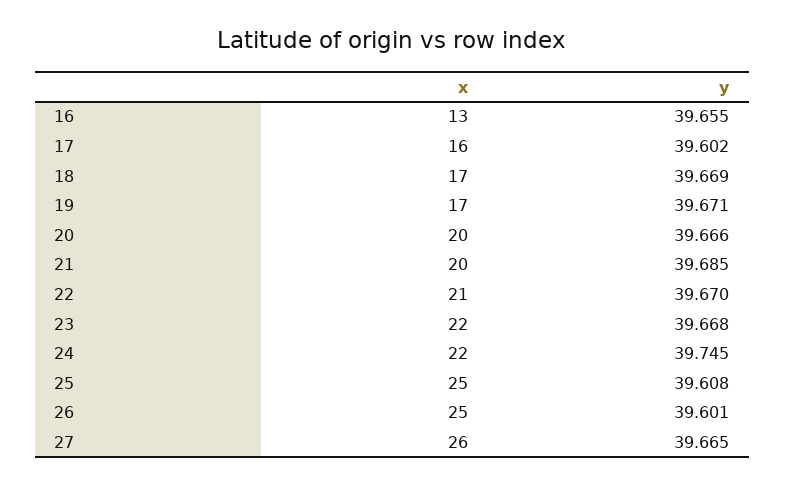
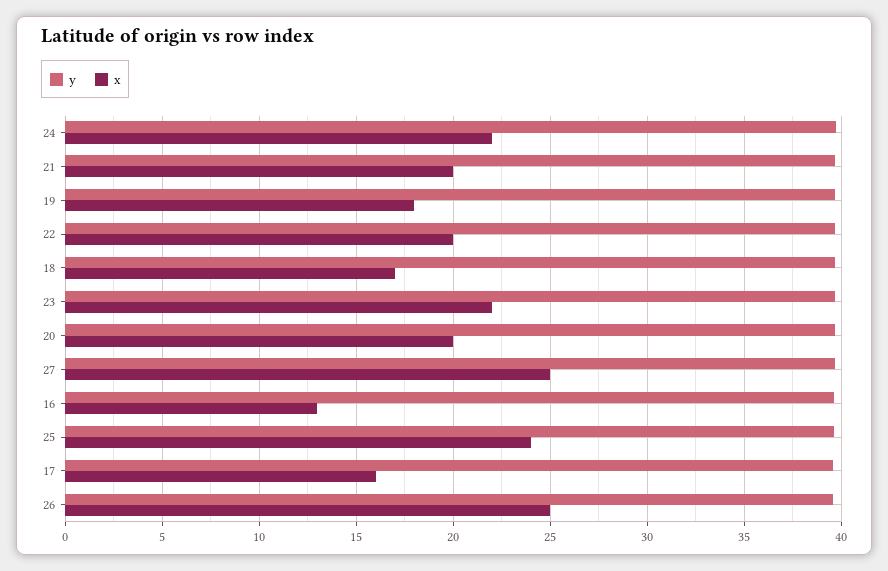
  {
    "x": {
      "16": 13,
      "17": 16,
      "18": 17,
-     "19": 17,
+     "19": 18,
      "20": 20,
      "21": 20,
-     "22": 21,
+     "22": 20,
      "23": 22,
      "24": 22,
-     "25": 25,
+     "25": 24,
      "26": 25,
-     "27": 26
+     "27": 25
    },
    "y": {
      "16": 39.655,
      "17": 39.602,
      "18": 39.669,
      "19": 39.671,
      "20": 39.666,
      "21": 39.685,
      "22": 39.67,
      "23": 39.668,
      "24": 39.745,
      "25": 39.608,
      "26": 39.601,
      "27": 39.665
    }
  }

